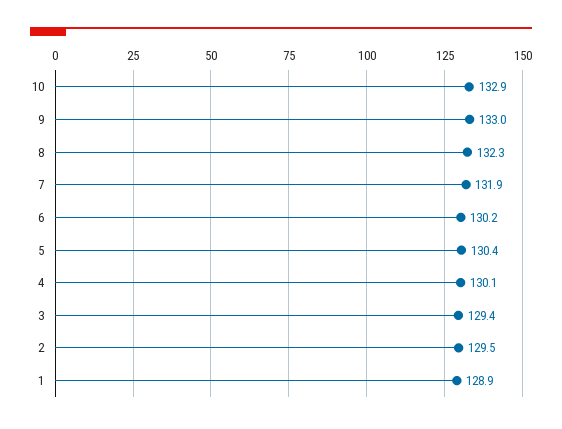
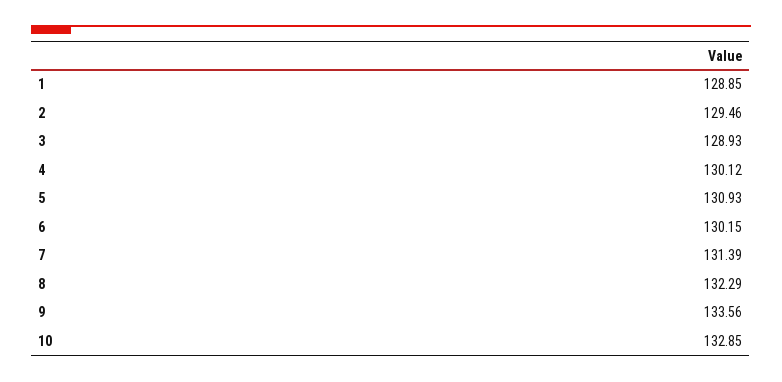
  {
    "10": 132.85,
-   "9": 133,
+   "9": 133.56,
    "8": 132.29,
-   "7": 131.9,
+   "7": 131.39,
    "6": 130.15,
-   "5": 130.4,
+   "5": 130.93,
    "4": 130.12,
-   "3": 129.4,
+   "3": 128.93,
    "2": 129.46,
    "1": 128.85
  }

